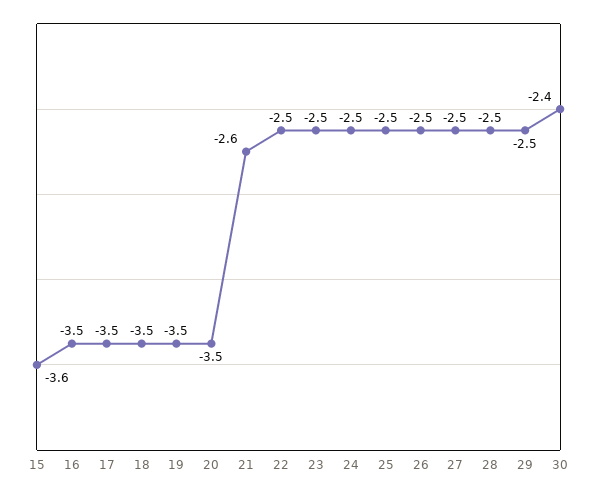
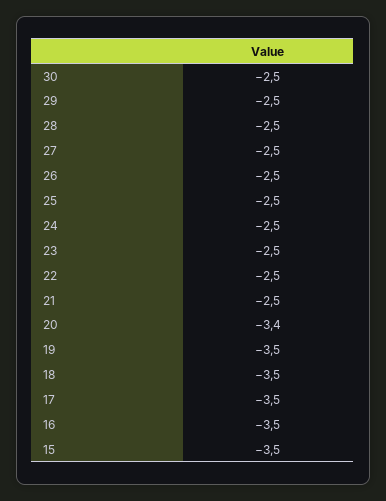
  {
-   "15": -3.6,
+   "15": -3.5,
    "16": -3.5,
    "17": -3.5,
    "18": -3.5,
    "19": -3.5,
-   "20": -3.5,
+   "20": -3.4,
-   "21": -2.6,
+   "21": -2.5,
    "22": -2.5,
    "23": -2.5,
    "24": -2.5,
    "25": -2.5,
    "26": -2.5,
    "27": -2.5,
    "28": -2.5,
    "29": -2.5,
-   "30": -2.4
+   "30": -2.5
  }

